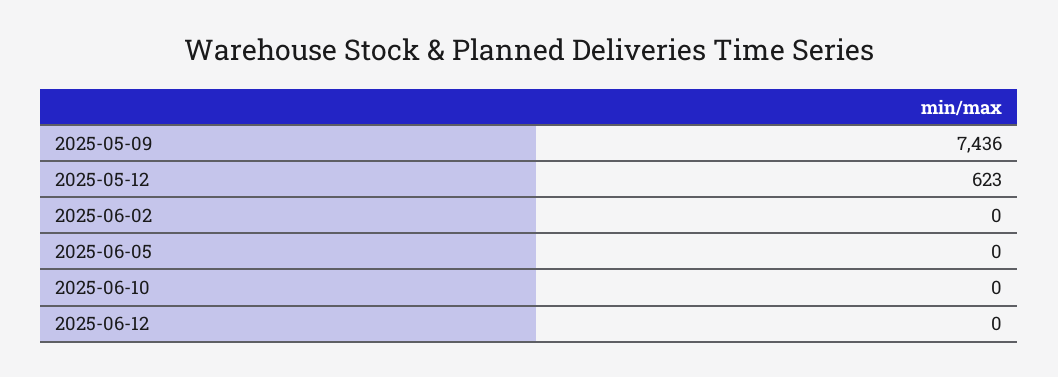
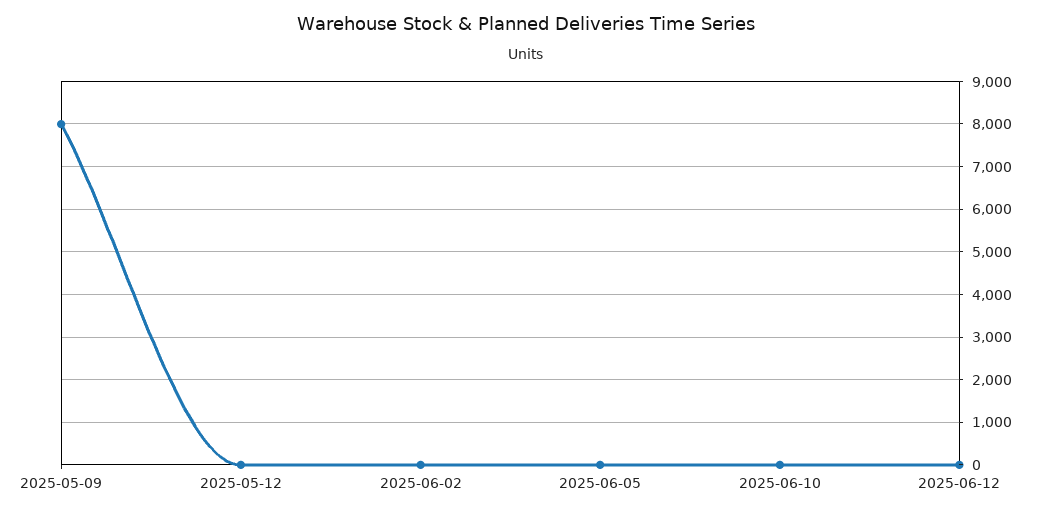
  {
-   "2025-05-09": 7436,
+   "2025-05-09": 8000,
-   "2025-05-12": 623,
+   "2025-05-12": 0,
    "2025-06-02": 0,
    "2025-06-05": 0,
    "2025-06-10": 0,
    "2025-06-12": 0
  }

